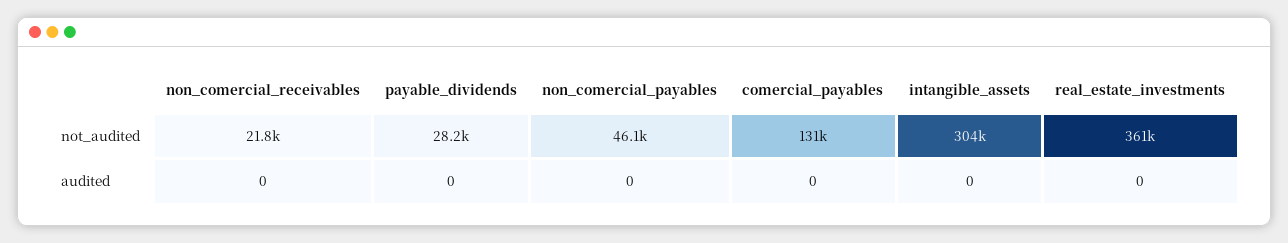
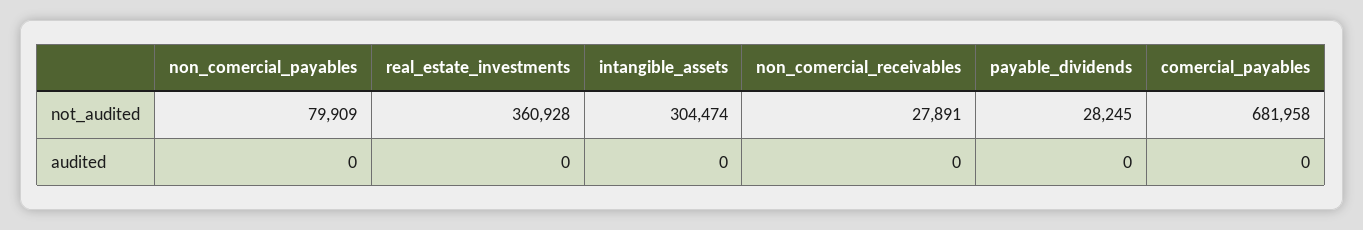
  {
    "non_comercial_receivables": {
-     "not_audited": 21800,
+     "not_audited": 27891,
      "audited": 0
    },
    "payable_dividends": {
      "not_audited": 28245,
      "audited": 0
    },
    "non_comercial_payables": {
-     "not_audited": 46100,
+     "not_audited": 79909,
      "audited": 0
    },
    "comercial_payables": {
-     "not_audited": 131000,
+     "not_audited": 681958,
      "audited": 0
    },
    "intangible_assets": {
      "not_audited": 304474,
      "audited": 0
    },
    "real_estate_investments": {
      "not_audited": 360928,
      "audited": 0
    }
  }

